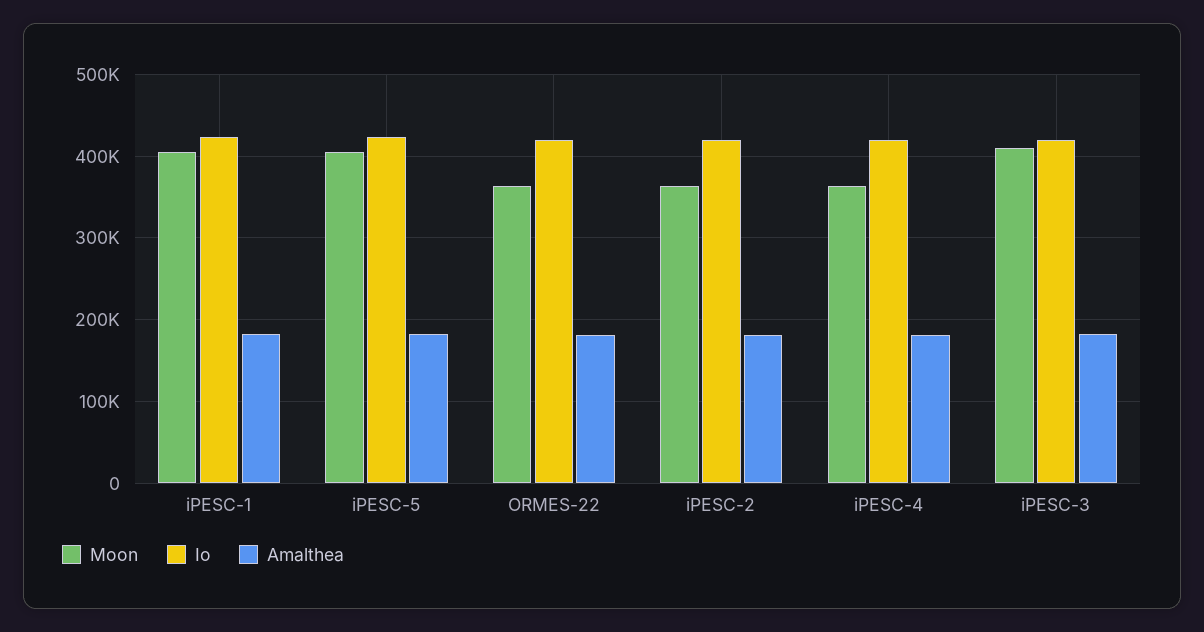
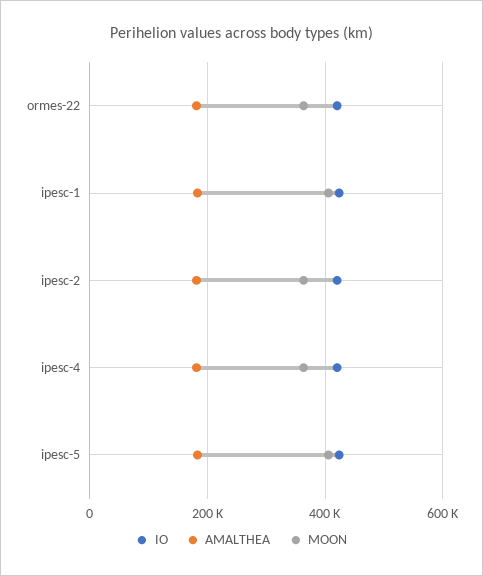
  {
    "Moon": {
      "iPESC-1": 410000,
      "iPESC-5": 410000,
      "ORMES-22": 360000,
      "iPESC-2": 360000,
-     "iPESC-4": 360000,
+     "iPESC-4": 360000
-     "iPESC-3": 410000
    },
    "Io": {
      "iPESC-1": 420000,
      "iPESC-5": 420000,
      "ORMES-22": 420000,
      "iPESC-2": 420000,
-     "iPESC-4": 420000,
+     "iPESC-4": 420000
-     "iPESC-3": 420000
    },
    "Amalthea": {
      "iPESC-1": 180000,
      "iPESC-5": 180000,
      "ORMES-22": 180000,
      "iPESC-2": 180000,
-     "iPESC-4": 180000,
+     "iPESC-4": 180000
-     "iPESC-3": 180000
    }
  }

